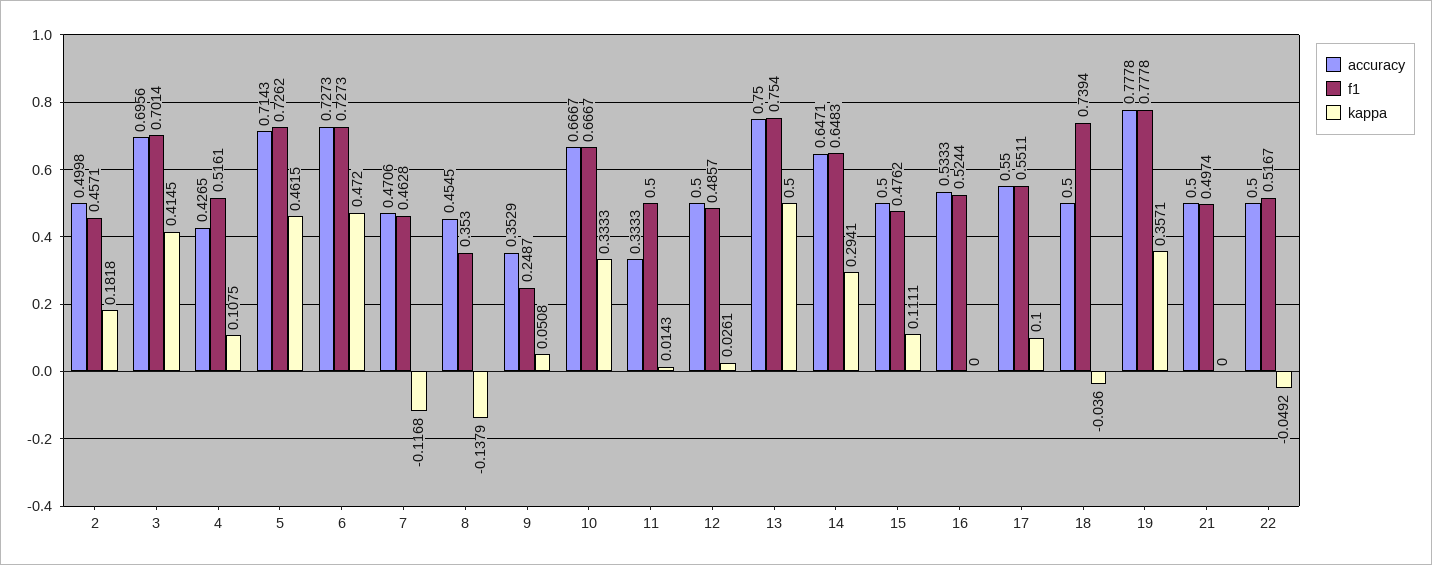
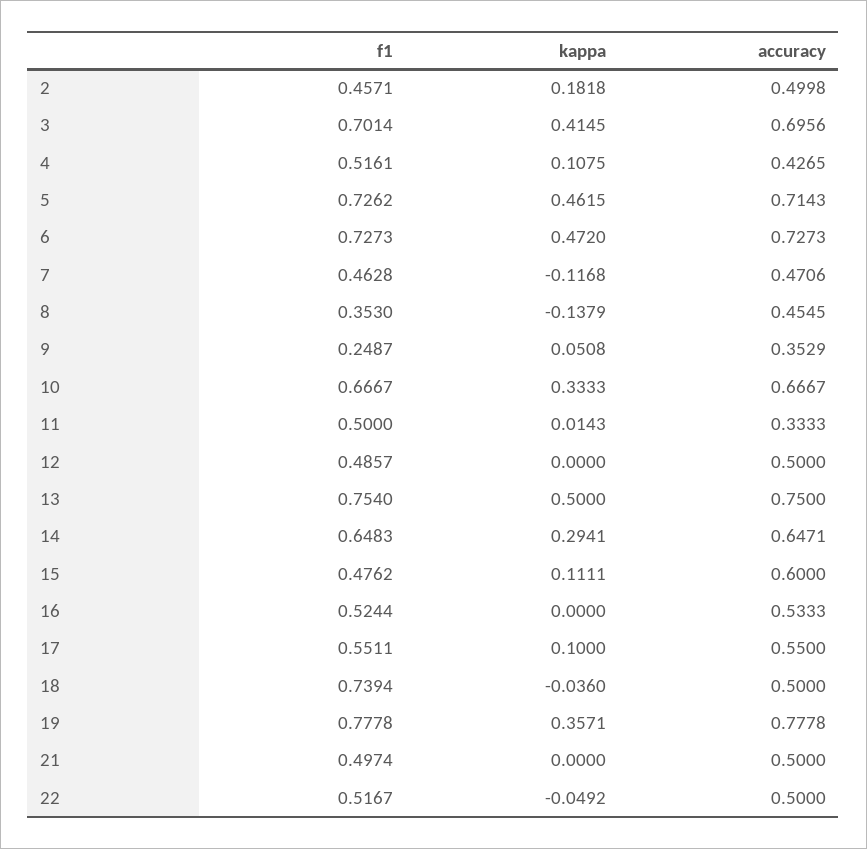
  {
    "accuracy": {
      "2": 0.4998,
      "3": 0.6956,
      "4": 0.4265,
      "5": 0.7143,
      "6": 0.7273,
      "7": 0.4706,
      "8": 0.4545,
      "9": 0.3529,
      "10": 0.6667,
      "11": 0.3333,
      "12": 0.5,
      "13": 0.75,
      "14": 0.6471,
-     "15": 0.5,
+     "15": 0.6,
      "16": 0.5333,
      "17": 0.55,
      "18": 0.5,
      "19": 0.7778,
      "21": 0.5,
      "22": 0.5
    },
    "f1": {
      "2": 0.4571,
      "3": 0.7014,
      "4": 0.5161,
      "5": 0.7262,
      "6": 0.7273,
      "7": 0.4628,
      "8": 0.353,
      "9": 0.2487,
      "10": 0.6667,
      "11": 0.5,
      "12": 0.4857,
      "13": 0.754,
      "14": 0.6483,
      "15": 0.4762,
      "16": 0.5244,
      "17": 0.5511,
      "18": 0.7394,
      "19": 0.7778,
      "21": 0.4974,
      "22": 0.5167
    },
    "kappa": {
      "2": 0.1818,
      "3": 0.4145,
      "4": 0.1075,
      "5": 0.4615,
      "6": 0.472,
      "7": -0.1168,
      "8": -0.1379,
      "9": 0.0508,
      "10": 0.3333,
      "11": 0.0143,
-     "12": 0.0261,
+     "12": 0,
      "13": 0.5,
      "14": 0.2941,
      "15": 0.1111,
      "16": 0,
      "17": 0.1,
      "18": -0.036,
      "19": 0.3571,
      "21": 0,
      "22": -0.0492
    }
  }

